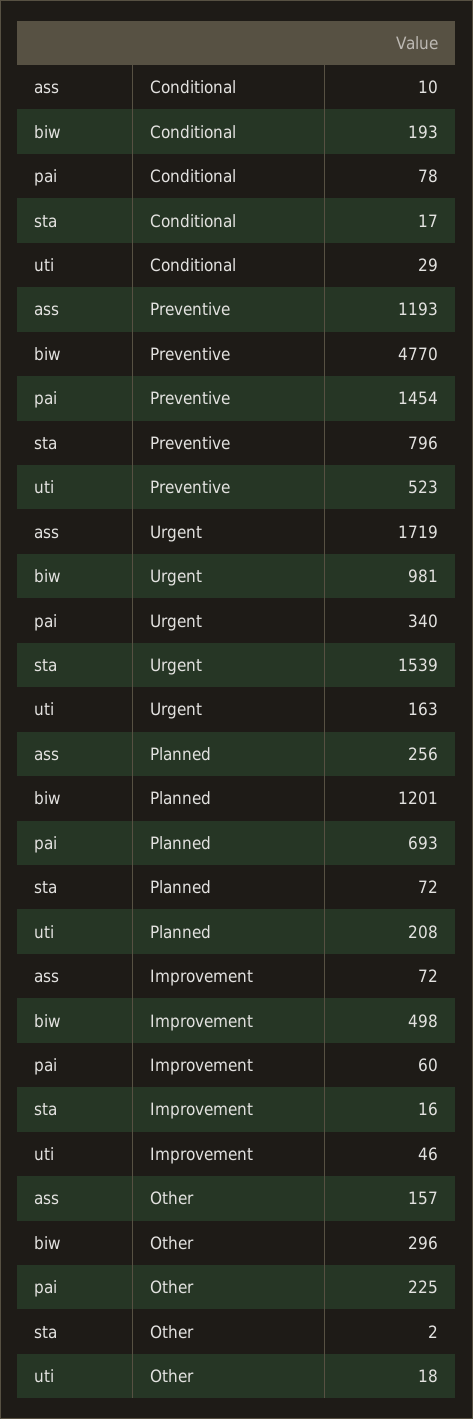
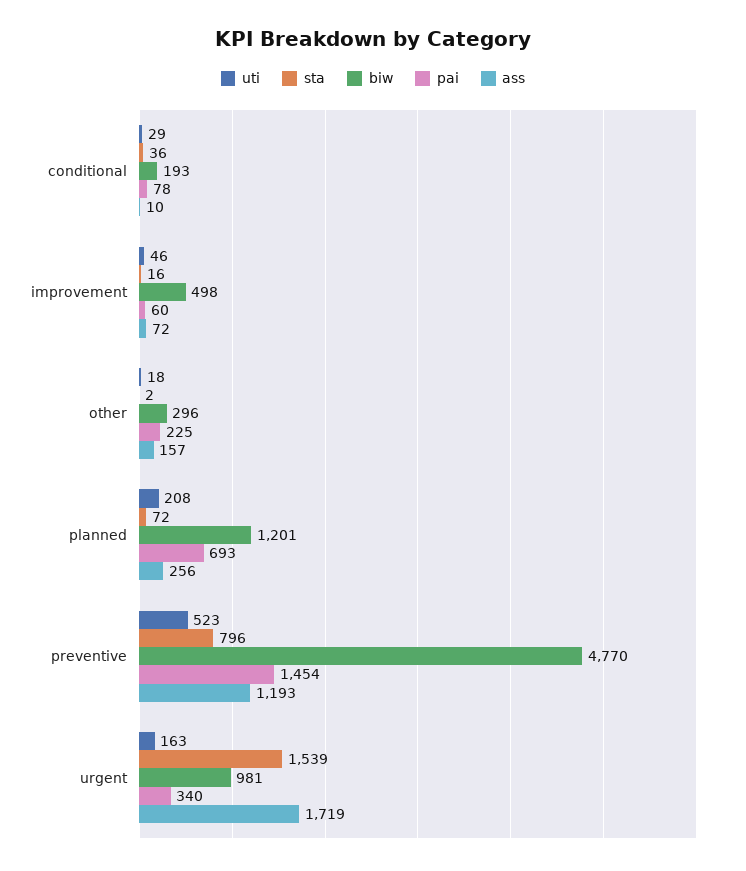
  {
    "ass": {
      "Conditional": 10,
      "Preventive": 1193,
      "Urgent": 1719,
      "Planned": 256,
      "Improvement": 72,
      "Other": 157
    },
    "biw": {
      "Conditional": 193,
      "Preventive": 4770,
      "Urgent": 981,
      "Planned": 1201,
      "Improvement": 498,
      "Other": 296
    },
    "pai": {
      "Conditional": 78,
      "Preventive": 1454,
      "Urgent": 340,
      "Planned": 693,
      "Improvement": 60,
      "Other": 225
    },
    "sta": {
-     "Conditional": 17,
+     "Conditional": 36,
      "Preventive": 796,
      "Urgent": 1539,
      "Planned": 72,
      "Improvement": 16,
      "Other": 2
    },
    "uti": {
      "Conditional": 29,
      "Preventive": 523,
      "Urgent": 163,
      "Planned": 208,
      "Improvement": 46,
      "Other": 18
    }
  }

